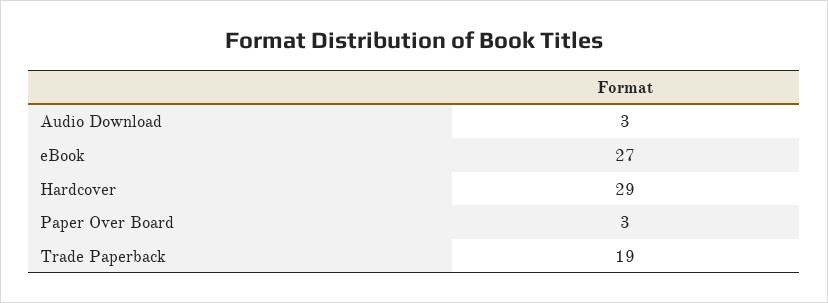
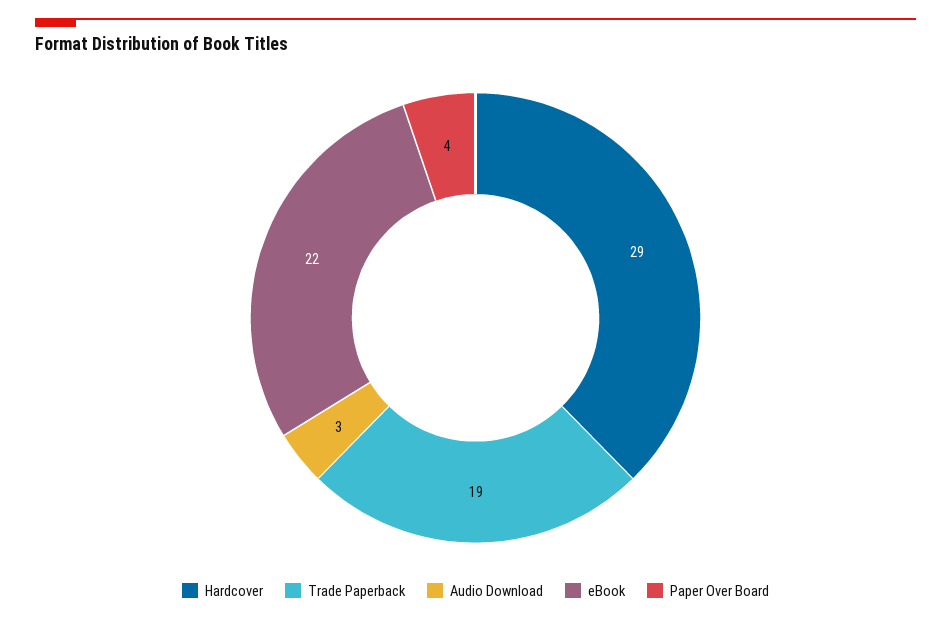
  {
    "Audio Download": 3,
-   "eBook": 27,
+   "eBook": 22,
    "Hardcover": 29,
-   "Paper Over Board": 3,
+   "Paper Over Board": 4,
    "Trade Paperback": 19
  }

